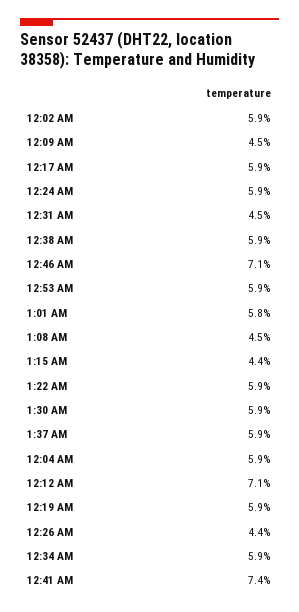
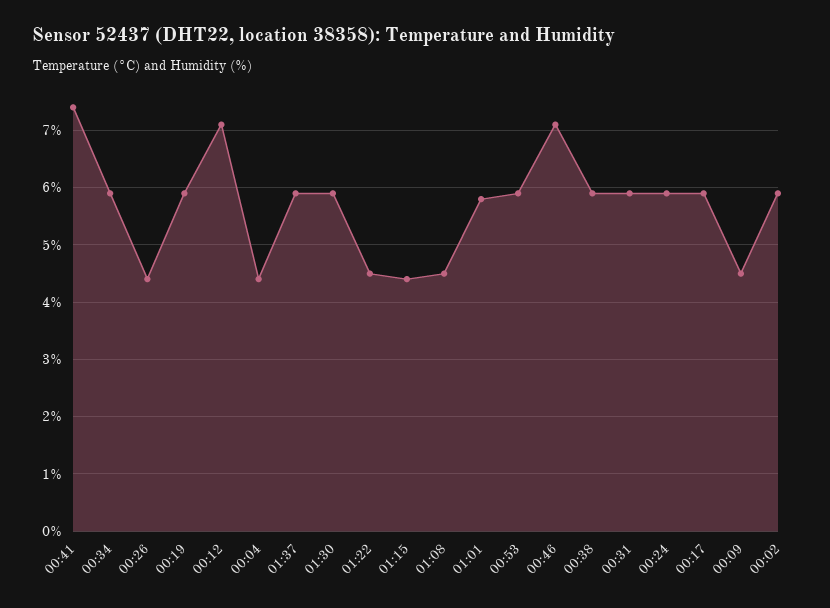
  {
    "12:02 AM": 5.9,
    "12:09 AM": 4.5,
    "12:17 AM": 5.9,
    "12:24 AM": 5.9,
-   "12:31 AM": 4.5,
+   "12:31 AM": 6,
    "12:38 AM": 5.9,
    "12:46 AM": 7.1,
    "12:53 AM": 5.9,
    "1:01 AM": 5.8,
    "1:08 AM": 4.5,
    "1:15 AM": 4.4,
-   "1:22 AM": 5.9,
+   "1:22 AM": 4.5,
    "1:30 AM": 5.9,
    "1:37 AM": 5.9,
-   "12:04 AM": 5.9,
+   "12:04 AM": 4.5,
    "12:12 AM": 7.1,
    "12:19 AM": 5.9,
    "12:26 AM": 4.4,
    "12:34 AM": 5.9,
    "12:41 AM": 7.4
  }

